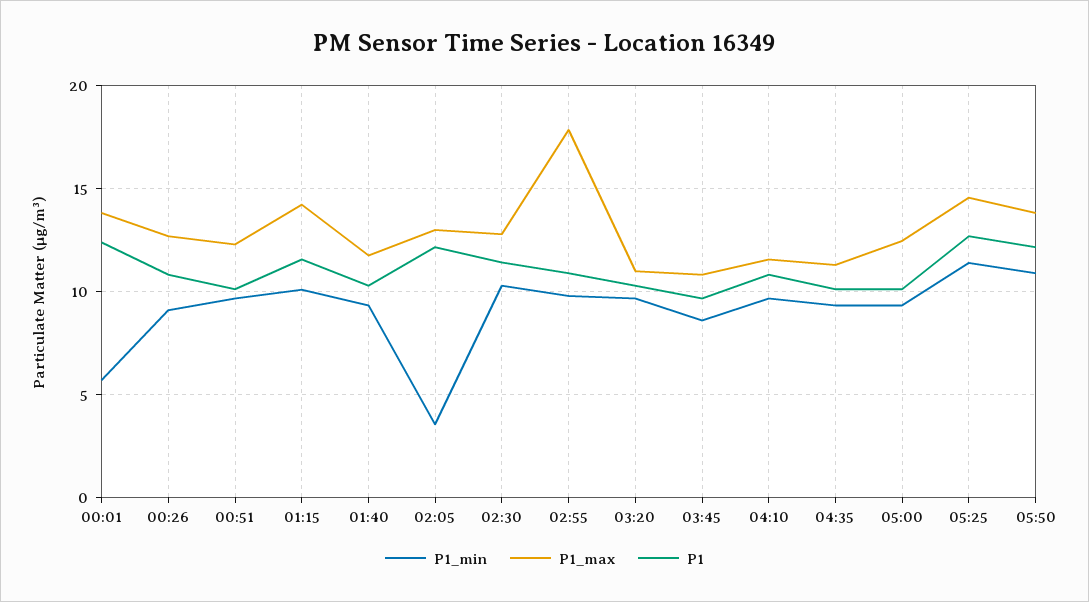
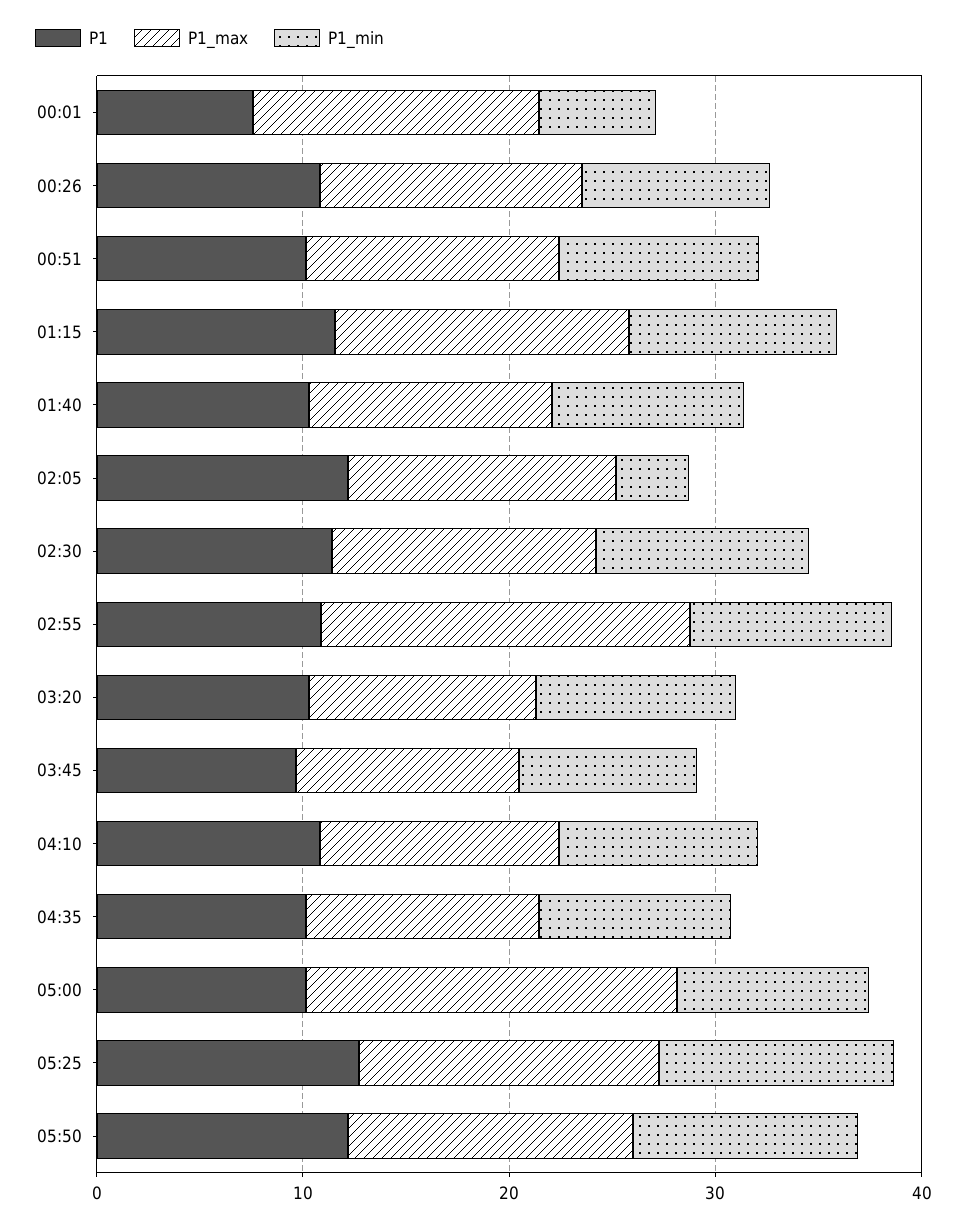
  {
    "P1_min": {
      "00:01": 5.5,
      "00:26": 9,
      "00:51": 9.5,
      "01:15": 10,
      "01:40": 9.5,
      "02:05": 3.5,
      "02:30": 10.5,
      "02:55": 10,
      "03:20": 9.5,
      "03:45": 8.5,
      "04:10": 9.5,
      "04:35": 9.5,
      "05:00": 9.5,
      "05:25": 11.5,
      "05:50": 11
    },
    "P1_max": {
      "00:01": 14,
      "00:26": 12.5,
      "00:51": 12.5,
      "01:15": 14,
      "01:40": 12,
      "02:05": 13,
      "02:30": 13,
      "02:55": 18,
      "03:20": 11,
      "03:45": 11,
      "04:10": 11.5,
      "04:35": 11.5,
-     "05:00": 12.5,
+     "05:00": 18,
      "05:25": 14.5,
      "05:50": 14
    },
    "P1": {
-     "00:01": 12.5,
+     "00:01": 8,
      "00:26": 11,
      "00:51": 10,
      "01:15": 11.5,
      "01:40": 10.5,
      "02:05": 12,
      "02:30": 11.5,
      "02:55": 11,
      "03:20": 10.5,
      "03:45": 9.5,
      "04:10": 11,
      "04:35": 10,
      "05:00": 10,
      "05:25": 12.5,
      "05:50": 12
    }
  }

